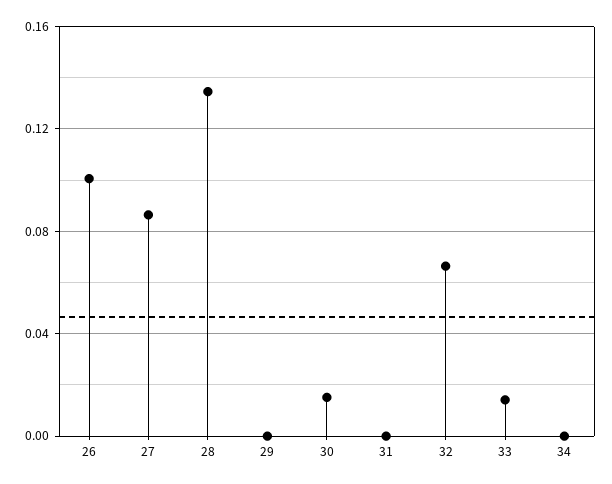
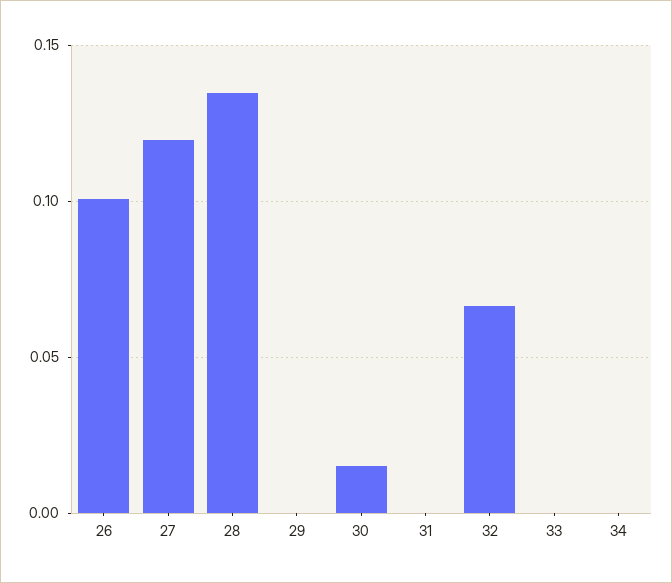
  {
    "26": 0.1,
-   "27": 0.085,
+   "27": 0.12,
    "28": 0.135,
    "29": 0,
    "30": 0.015,
    "31": 0,
    "32": 0.065,
-   "33": 0.015,
+   "33": 0,
    "34": 0
  }

